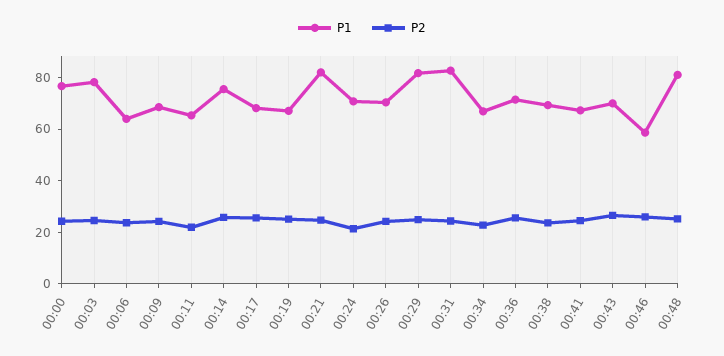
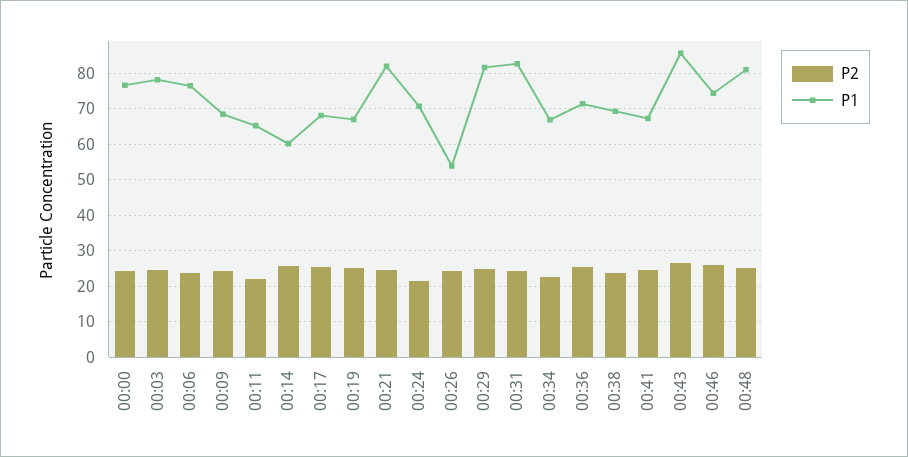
  {
    "P1": {
      "00:00": 76,
      "00:03": 78,
-     "00:06": 65,
+     "00:06": 76,
      "00:09": 68,
      "00:11": 66,
-     "00:14": 75,
+     "00:14": 60,
      "00:17": 68,
      "00:19": 68,
      "00:21": 82,
      "00:24": 70,
-     "00:26": 70,
+     "00:26": 54,
      "00:29": 82,
      "00:31": 82,
      "00:34": 66,
      "00:36": 72,
      "00:38": 70,
      "00:41": 68,
-     "00:43": 70,
+     "00:43": 86,
-     "00:46": 60,
+     "00:46": 74,
      "00:48": 82
    },
    "P2": {
      "00:00": 24,
      "00:03": 24,
      "00:06": 24,
      "00:09": 24,
      "00:11": 22,
      "00:14": 26,
      "00:17": 26,
      "00:19": 26,
      "00:21": 24,
      "00:24": 22,
      "00:26": 24,
      "00:29": 24,
      "00:31": 24,
      "00:34": 22,
      "00:36": 26,
      "00:38": 24,
      "00:41": 24,
      "00:43": 26,
      "00:46": 26,
      "00:48": 26
    }
  }

